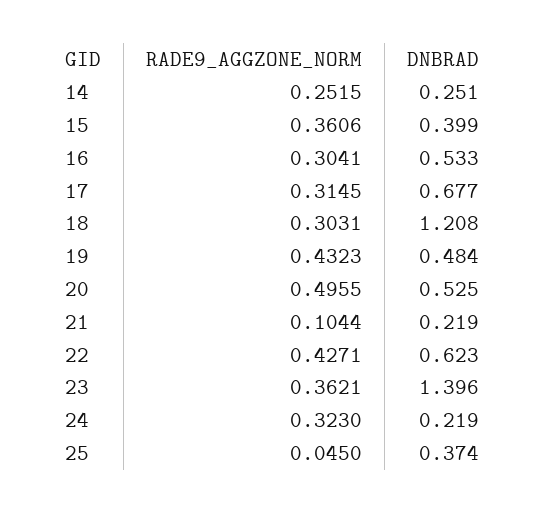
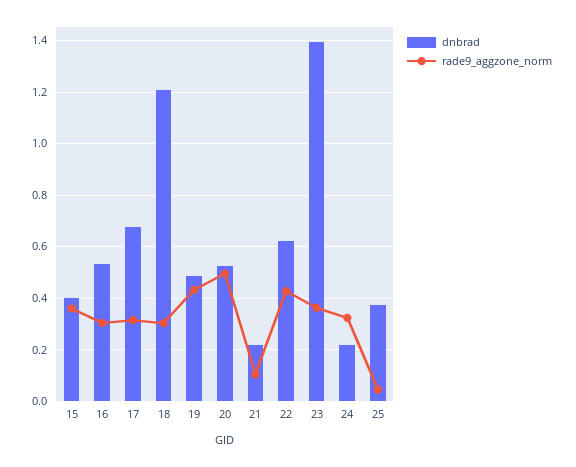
  {
    "RADE9_AGGZONE_NORM": {
-     "14": 0.2515,
      "15": 0.3606,
      "16": 0.3041,
      "17": 0.3145,
      "18": 0.3031,
      "19": 0.4323,
      "20": 0.4955,
      "21": 0.1044,
      "22": 0.4271,
      "23": 0.3621,
      "24": 0.323,
      "25": 0.045
    },
    "DNBRAD": {
-     "14": 0.251,
      "15": 0.399,
      "16": 0.533,
      "17": 0.677,
      "18": 1.208,
      "19": 0.484,
      "20": 0.525,
      "21": 0.219,
      "22": 0.623,
      "23": 1.396,
      "24": 0.219,
      "25": 0.374
    }
  }

